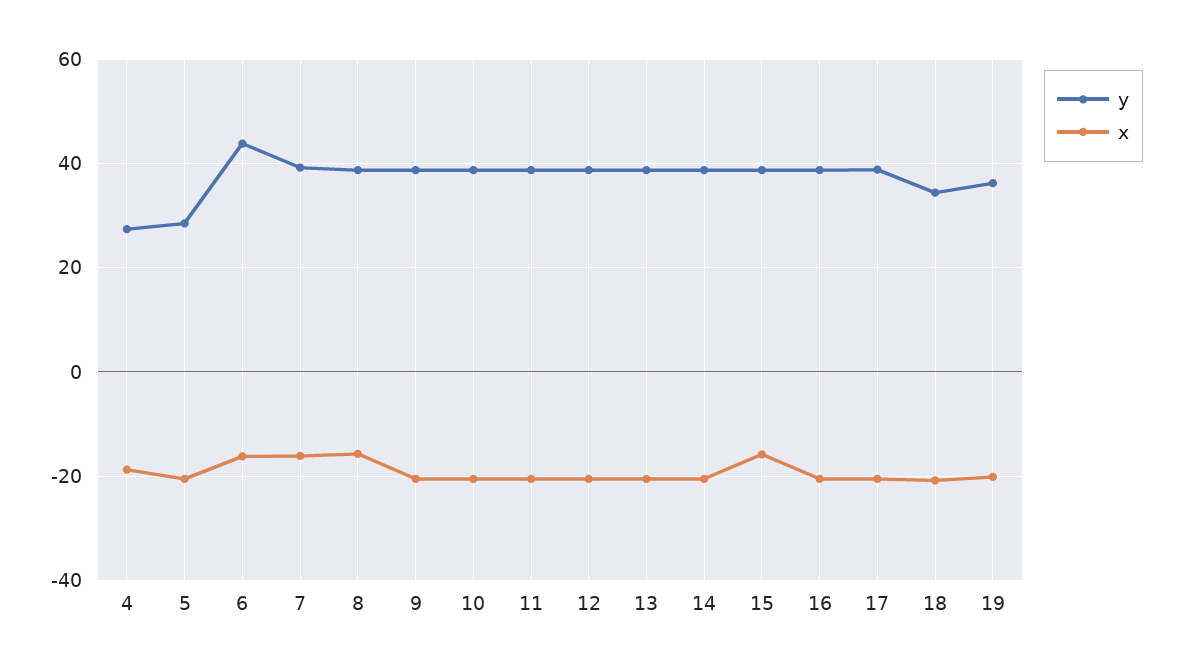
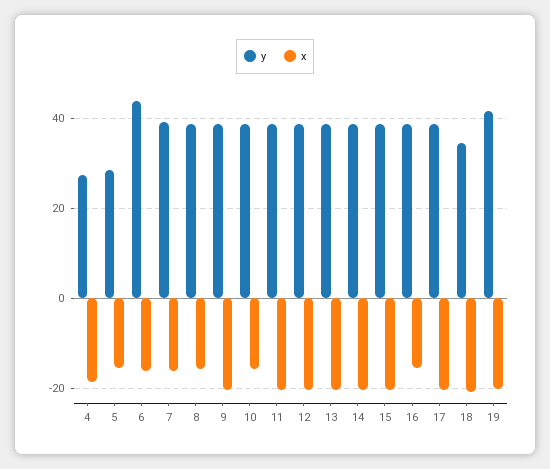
  {
    "y": {
      "4": 28,
      "5": 28,
      "6": 44,
      "7": 40,
      "8": 38,
      "9": 38,
      "10": 38,
      "11": 38,
      "12": 38,
      "13": 38,
      "14": 38,
      "15": 38,
      "16": 38,
      "17": 38,
      "18": 34,
-     "19": 36
+     "19": 42
    },
    "x": {
      "4": -18,
-     "5": -20,
+     "5": -16,
      "6": -16,
      "7": -16,
      "8": -16,
      "9": -20,
-     "10": -20,
+     "10": -16,
      "11": -20,
      "12": -20,
      "13": -20,
      "14": -20,
-     "15": -16,
+     "15": -20,
-     "16": -20,
+     "16": -16,
      "17": -20,
      "18": -20,
      "19": -20
    }
  }

